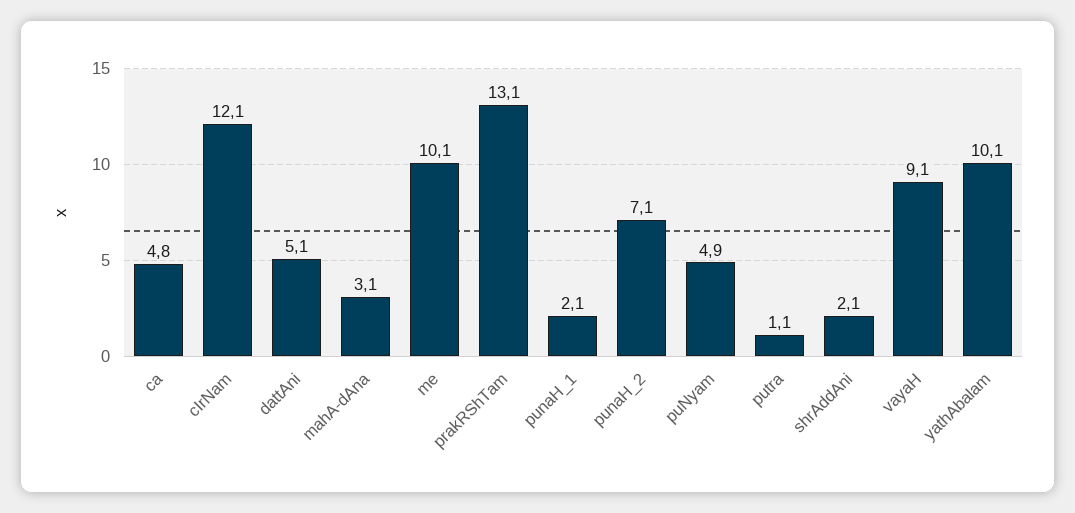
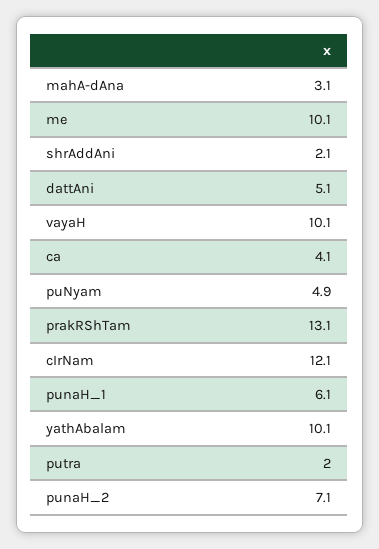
  {
-   "ca": 4.8,
+   "ca": 4.1,
    "cIrNam": 12.1,
    "dattAni": 5.1,
    "mahA-dAna": 3.1,
    "me": 10.1,
    "prakRShTam": 13.1,
-   "punaH_1": 2.1,
+   "punaH_1": 6.1,
    "punaH_2": 7.1,
    "puNyam": 4.9,
-   "putra": 1.1,
+   "putra": 2,
    "shrAddAni": 2.1,
-   "vayaH": 9.1,
+   "vayaH": 10.1,
    "yathAbalam": 10.1
  }

